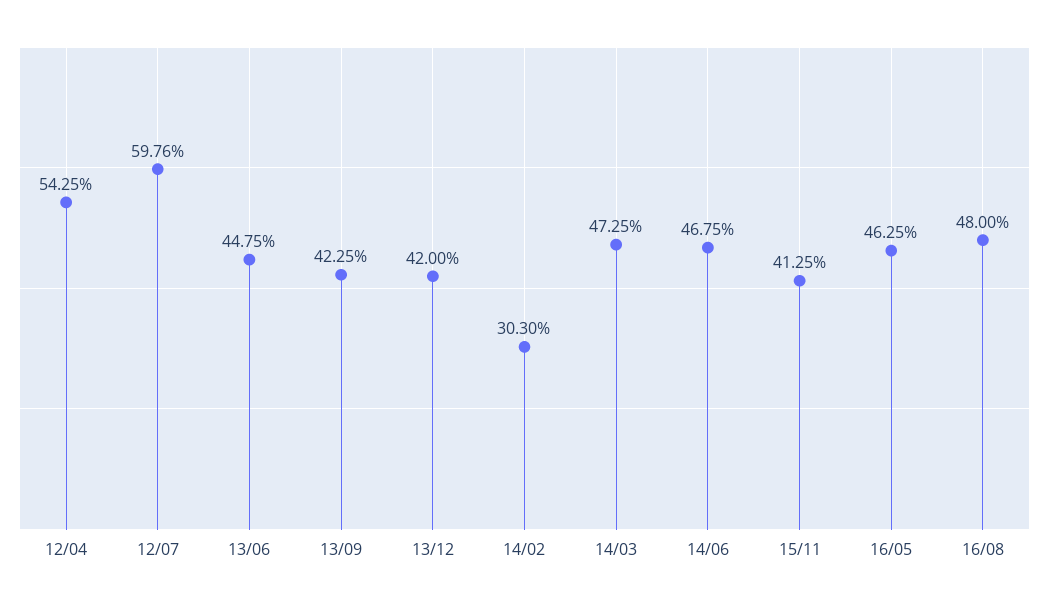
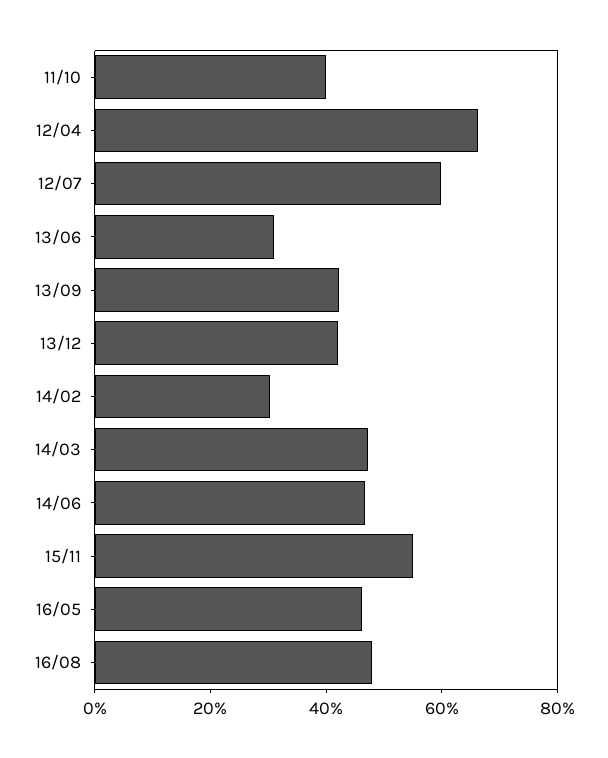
  {
-   "12/04": 54.25,
+   "12/04": 65,
    "12/07": 59.76,
-   "13/06": 44.75,
+   "13/06": 30,
    "13/09": 42.25,
    "13/12": 42,
    "14/02": 30.3,
    "14/03": 47.25,
    "14/06": 46.75,
-   "15/11": 41.25,
+   "15/11": 55,
    "16/05": 46.25,
-   "16/08": 48
+   "16/08": 48,
+   "11/10": 40
  }

